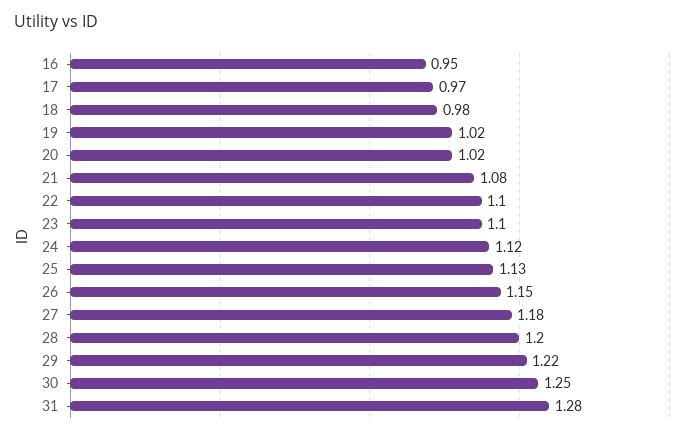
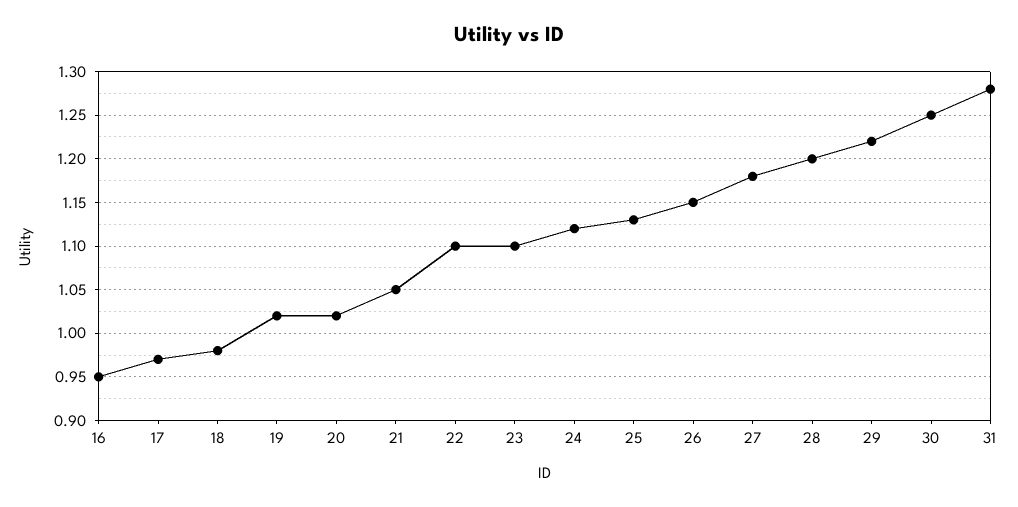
  {
    "16": 0.95,
    "17": 0.97,
    "18": 0.98,
    "19": 1.02,
    "20": 1.02,
-   "21": 1.08,
+   "21": 1.05,
    "22": 1.1,
    "23": 1.1,
    "24": 1.12,
    "25": 1.13,
    "26": 1.15,
    "27": 1.18,
    "28": 1.2,
    "29": 1.22,
    "30": 1.25,
    "31": 1.28
  }

